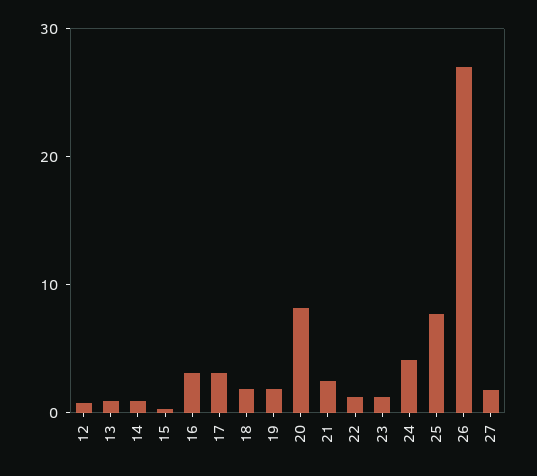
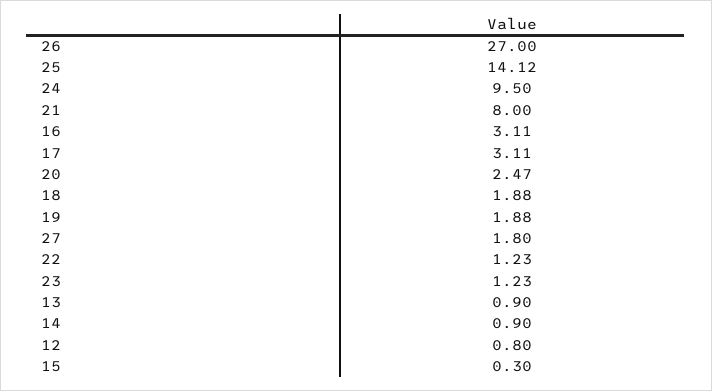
  {
    "12": 0.8,
    "13": 0.9,
    "14": 0.9,
    "15": 0.3,
    "16": 3.11,
    "17": 3.11,
    "18": 1.88,
    "19": 1.88,
-   "20": 8,
+   "20": 2.47,
-   "21": 2,
+   "21": 8,
    "22": 1.23,
    "23": 1.23,
-   "24": 4,
+   "24": 9.5,
-   "25": 8,
+   "25": 14.12,
    "26": 27,
    "27": 1.8
  }

